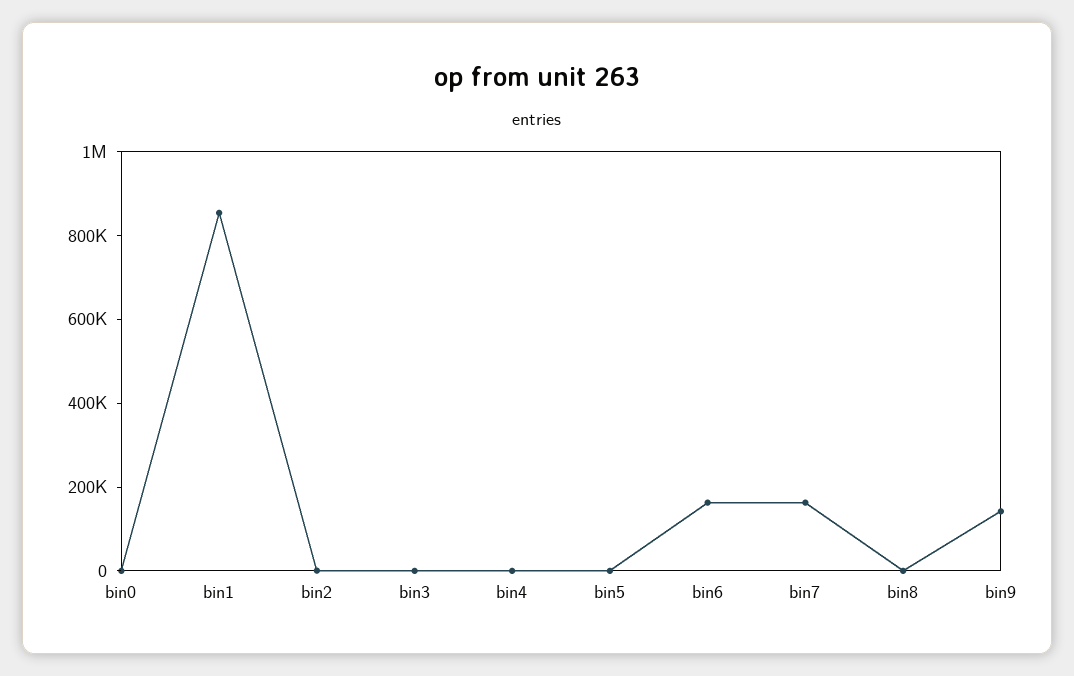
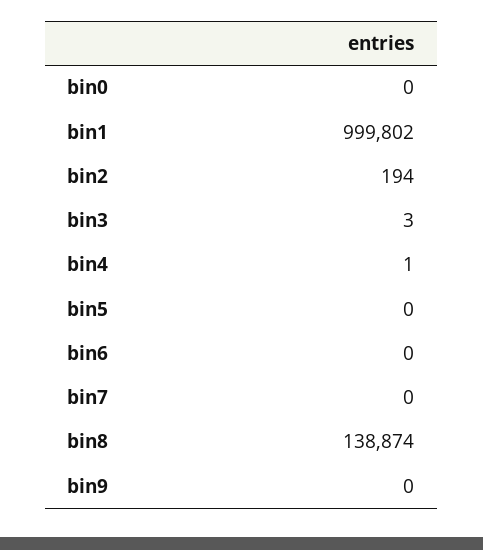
  {
    "bin0": 0,
-   "bin1": 850000,
+   "bin1": 999802,
    "bin2": 194,
    "bin3": 3,
    "bin4": 1,
    "bin5": 0,
-   "bin6": 150000,
+   "bin6": 0,
-   "bin7": 150000,
+   "bin7": 0,
-   "bin8": 0,
+   "bin8": 138874,
-   "bin9": 150000
+   "bin9": 0
  }

